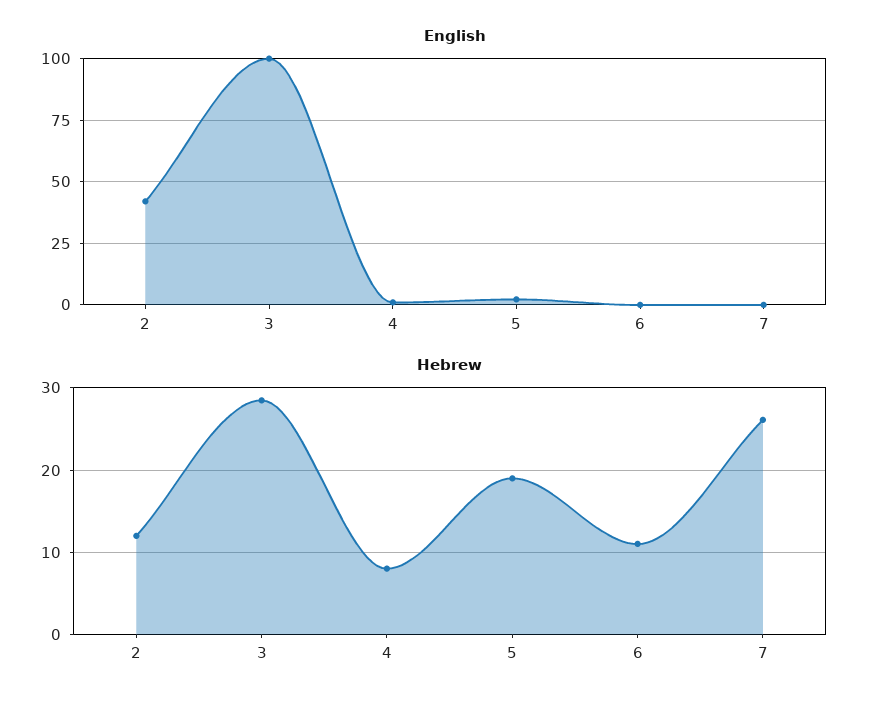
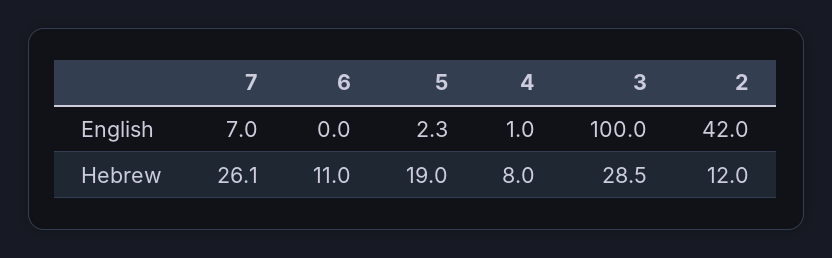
  {
    "English": {
      "2": 42,
      "3": 100,
      "4": 1,
      "5": 2.3,
      "6": 0,
-     "7": 0
+     "7": 7
    },
    "Hebrew": {
      "2": 12,
      "3": 28.5,
      "4": 8,
      "5": 19,
      "6": 11,
      "7": 26.1
    }
  }

